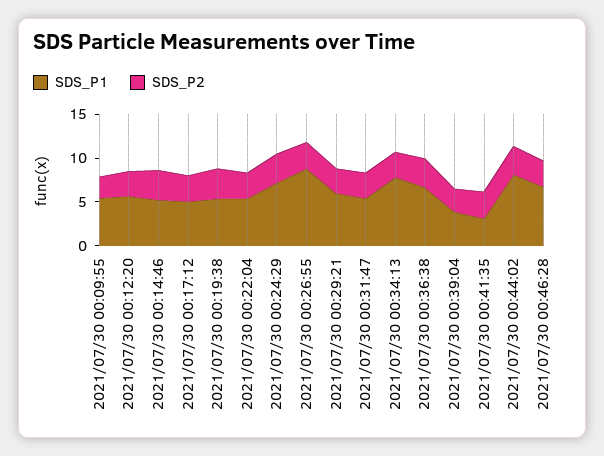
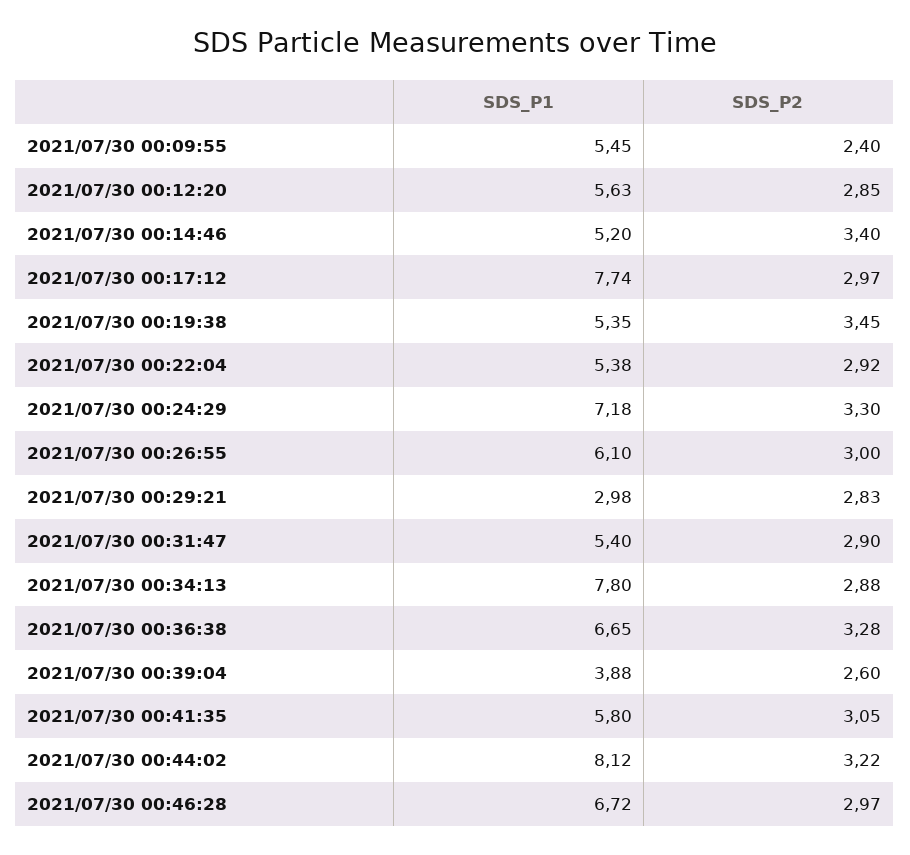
  {
    "SDS_P1": {
      "2021/07/30 00:09:55": 5.45,
      "2021/07/30 00:12:20": 5.63,
      "2021/07/30 00:14:46": 5.2,
-     "2021/07/30 00:17:12": 5,
+     "2021/07/30 00:17:12": 7.74,
      "2021/07/30 00:19:38": 5.35,
      "2021/07/30 00:22:04": 5.38,
      "2021/07/30 00:24:29": 7.18,
-     "2021/07/30 00:26:55": 9,
+     "2021/07/30 00:26:55": 6.1,
-     "2021/07/30 00:29:21": 6,
+     "2021/07/30 00:29:21": 2.98,
      "2021/07/30 00:31:47": 5.4,
      "2021/07/30 00:34:13": 7.8,
      "2021/07/30 00:36:38": 6.65,
      "2021/07/30 00:39:04": 3.88,
-     "2021/07/30 00:41:35": 3,
+     "2021/07/30 00:41:35": 5.8,
      "2021/07/30 00:44:02": 8.12,
      "2021/07/30 00:46:28": 6.72
    },
    "SDS_P2": {
      "2021/07/30 00:09:55": 2.4,
      "2021/07/30 00:12:20": 2.85,
      "2021/07/30 00:14:46": 3.4,
      "2021/07/30 00:17:12": 2.97,
      "2021/07/30 00:19:38": 3.45,
      "2021/07/30 00:22:04": 2.92,
      "2021/07/30 00:24:29": 3.3,
      "2021/07/30 00:26:55": 3,
      "2021/07/30 00:29:21": 2.83,
      "2021/07/30 00:31:47": 2.9,
      "2021/07/30 00:34:13": 2.88,
      "2021/07/30 00:36:38": 3.28,
      "2021/07/30 00:39:04": 2.6,
      "2021/07/30 00:41:35": 3.05,
      "2021/07/30 00:44:02": 3.22,
      "2021/07/30 00:46:28": 2.97
    }
  }

